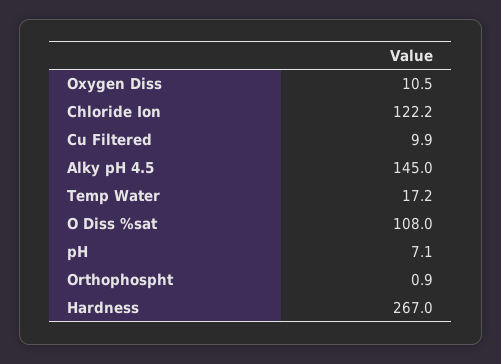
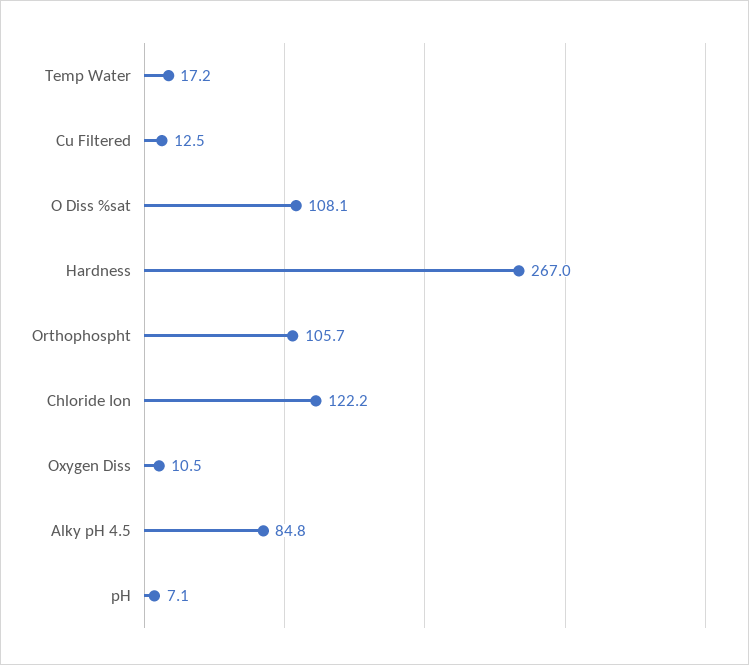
  {
    "Oxygen Diss": 10.5,
    "Chloride Ion": 122.2,
-   "Cu Filtered": 9.9,
+   "Cu Filtered": 12.5,
-   "Alky pH 4.5": 145,
+   "Alky pH 4.5": 84.8,
    "Temp Water": 17.2,
-   "O Diss %sat": 108,
+   "O Diss %sat": 108.1,
    "pH": 7.1,
-   "Orthophospht": 0.9,
+   "Orthophospht": 105.7,
    "Hardness": 267
  }

